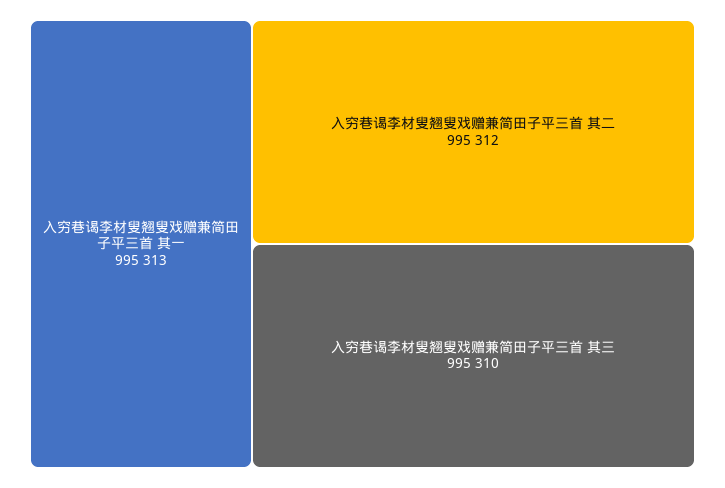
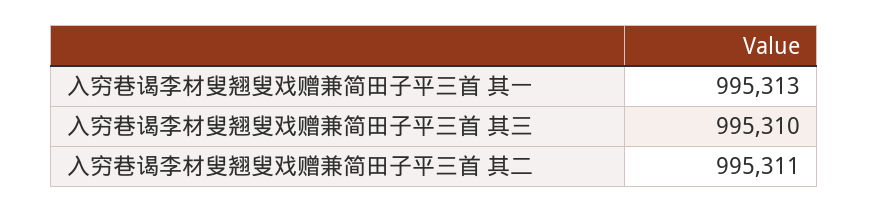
  {
    "入穷巷谒李材叟翘叟戏赠兼简田子平三首 其一": 995313,
-   "入穷巷谒李材叟翘叟戏赠兼简田子平三首 其二": 995312,
+   "入穷巷谒李材叟翘叟戏赠兼简田子平三首 其二": 995311,
    "入穷巷谒李材叟翘叟戏赠兼简田子平三首 其三": 995310
  }

